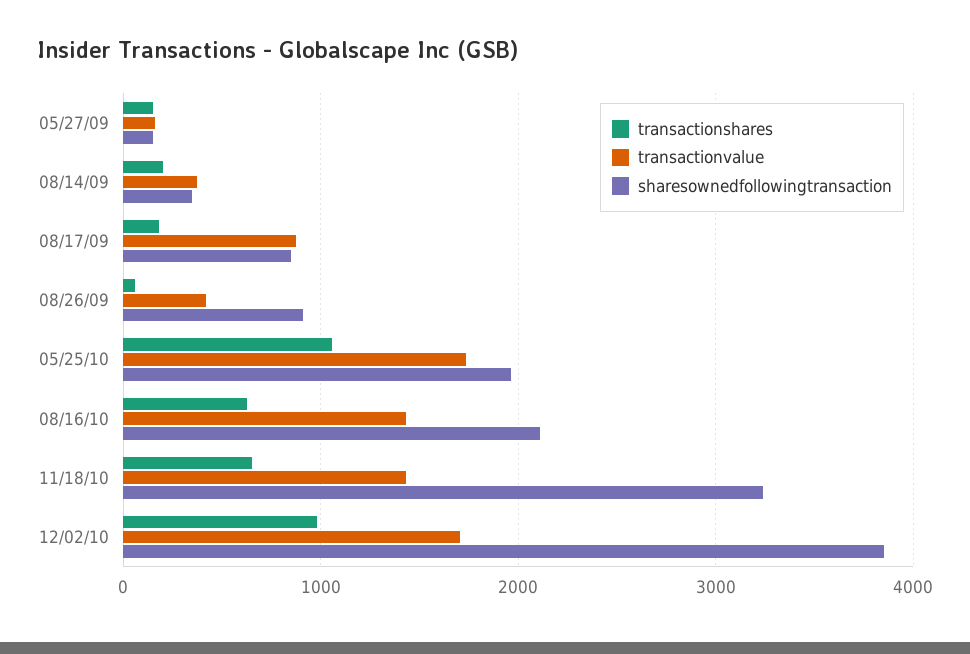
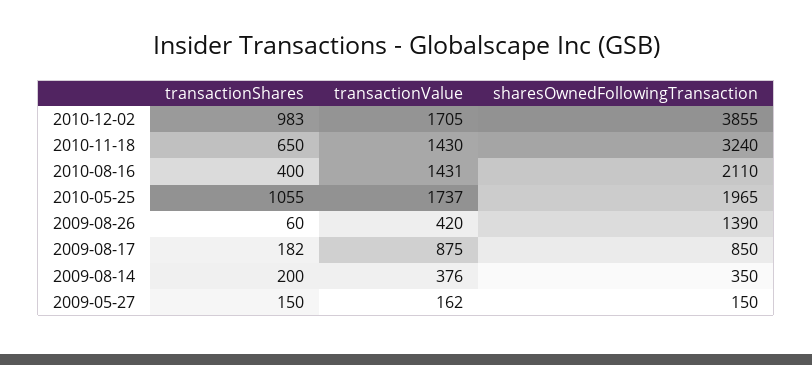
  {
    "transactionshares": {
      "05/27/09": 150,
      "08/14/09": 200,
      "08/17/09": 182,
      "08/26/09": 60,
      "05/25/10": 1055,
-     "08/16/10": 600,
+     "08/16/10": 400,
      "11/18/10": 650,
      "12/02/10": 983
    },
    "transactionvalue": {
      "05/27/09": 162,
      "08/14/09": 376,
      "08/17/09": 875,
      "08/26/09": 420,
      "05/25/10": 1737,
      "08/16/10": 1431,
      "11/18/10": 1430,
      "12/02/10": 1705
    },
    "sharesownedfollowingtransaction": {
      "05/27/09": 150,
      "08/14/09": 350,
      "08/17/09": 850,
-     "08/26/09": 900,
+     "08/26/09": 1390,
      "05/25/10": 1965,
      "08/16/10": 2110,
      "11/18/10": 3240,
      "12/02/10": 3855
    }
  }

